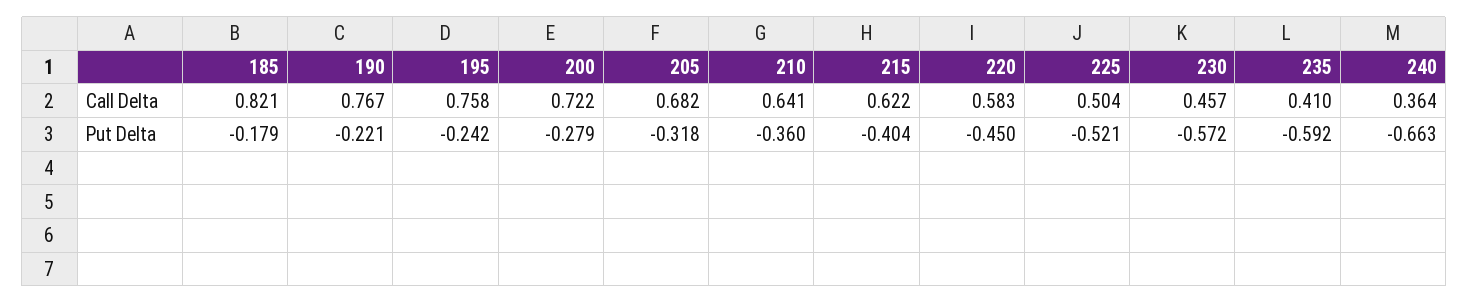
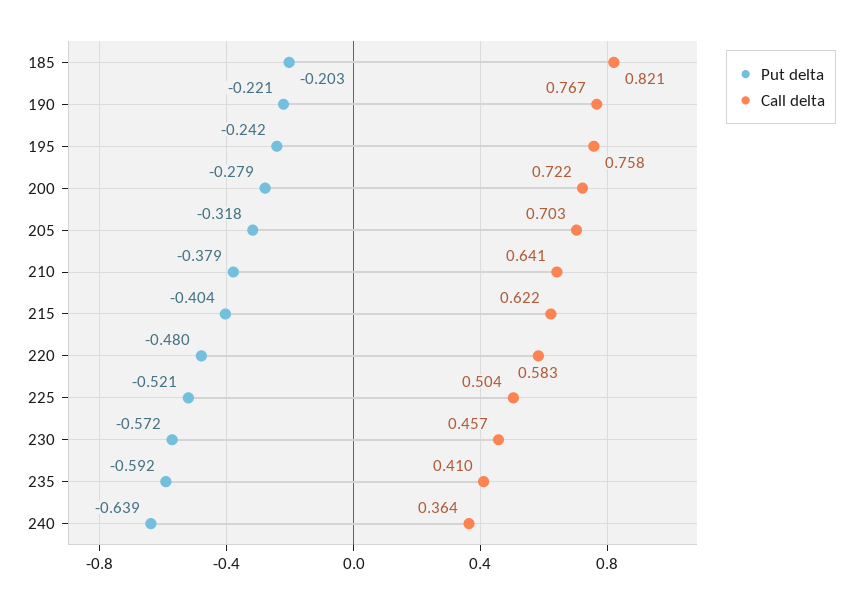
  {
    "Call Delta": {
      "185": 0.821,
      "190": 0.767,
      "195": 0.758,
      "200": 0.722,
-     "205": 0.682,
+     "205": 0.703,
      "210": 0.641,
      "215": 0.622,
      "220": 0.583,
      "225": 0.504,
      "230": 0.457,
      "235": 0.41,
      "240": 0.364
    },
    "Put Delta": {
-     "185": -0.179,
+     "185": -0.203,
      "190": -0.221,
      "195": -0.242,
      "200": -0.279,
      "205": -0.318,
-     "210": -0.36,
+     "210": -0.379,
      "215": -0.404,
-     "220": -0.45,
+     "220": -0.48,
      "225": -0.521,
      "230": -0.572,
      "235": -0.592,
-     "240": -0.663
+     "240": -0.639
    }
  }

